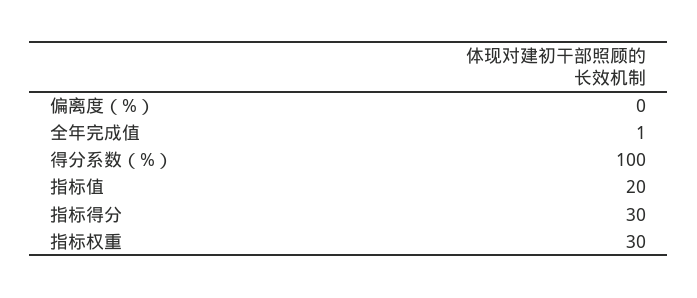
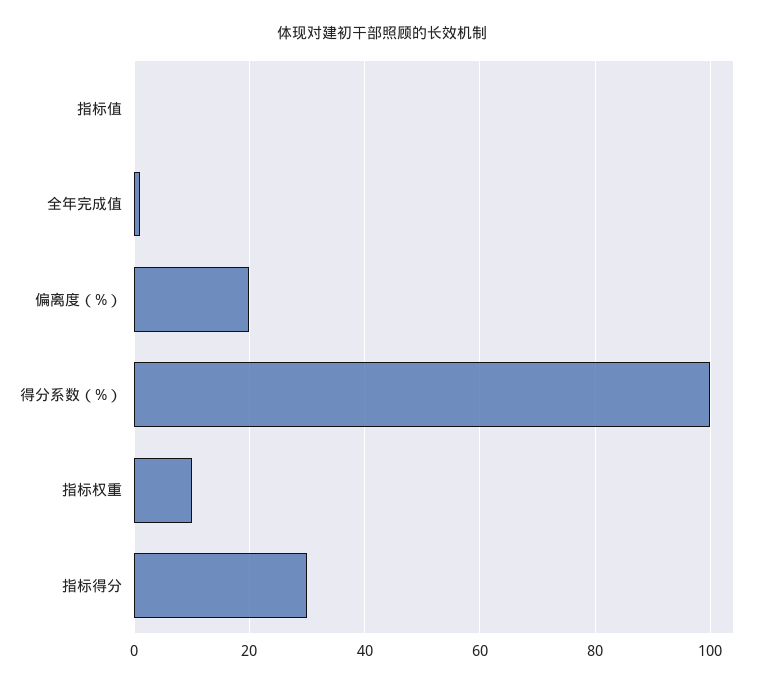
  {
-   "偏离度（%）": 0,
+   "偏离度（%）": 20,
    "全年完成值": 1,
    "得分系数（%）": 100,
-   "指标值": 20,
+   "指标值": 0,
    "指标得分": 30,
-   "指标权重": 30
+   "指标权重": 10
  }

